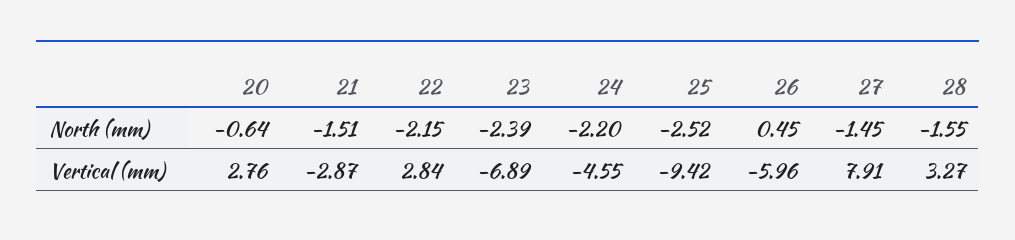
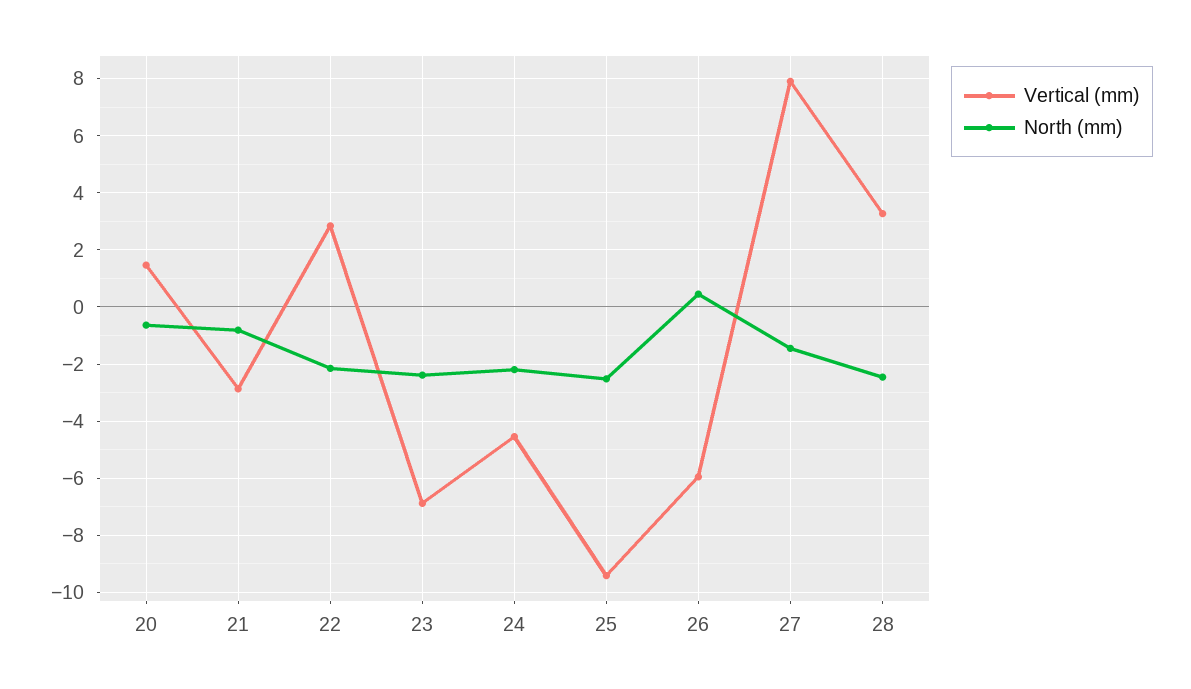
  {
    "North (mm)": {
      "20": -0.64,
-     "21": -1.51,
+     "21": -0.75,
      "22": -2.15,
      "23": -2.39,
      "24": -2.2,
      "25": -2.52,
      "26": 0.45,
      "27": -1.45,
-     "28": -1.55
+     "28": -2.5
    },
    "Vertical (mm)": {
-     "20": 2.76,
+     "20": 1.5,
      "21": -2.87,
      "22": 2.84,
      "23": -6.89,
      "24": -4.55,
      "25": -9.42,
      "26": -5.96,
      "27": 7.91,
      "28": 3.27
    }
  }

